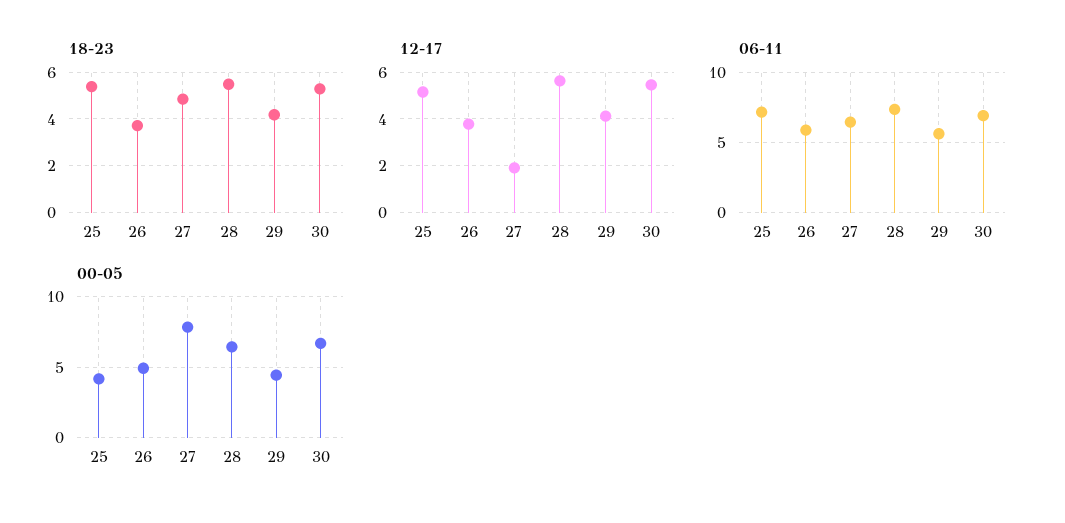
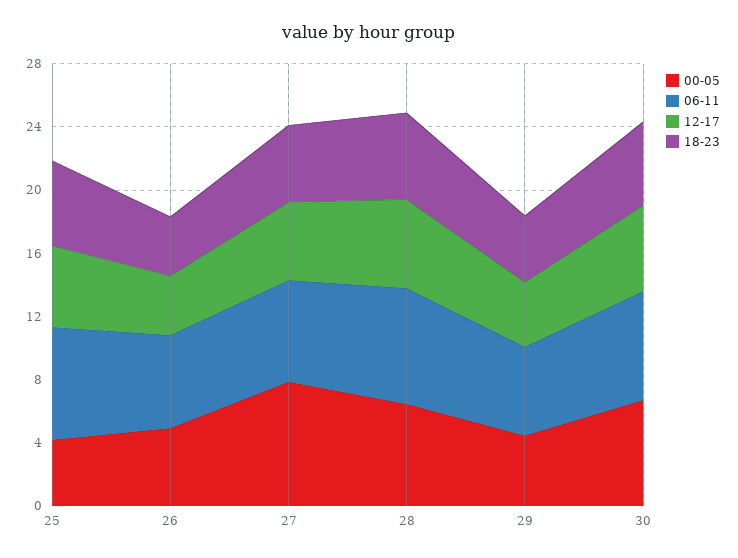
  {
    "18-23": {
      "25": 5.5,
      "26": 3.5,
      "27": 5,
      "28": 5.5,
      "29": 4,
      "30": 5.5
    },
    "12-17": {
      "25": 5,
      "26": 4,
-     "27": 2,
+     "27": 5,
      "28": 5.5,
      "29": 4,
      "30": 5.5
    },
    "06-11": {
      "25": 7,
      "26": 6,
      "27": 6.5,
      "28": 7.5,
      "29": 5.5,
      "30": 7
    },
    "00-05": {
      "25": 4,
      "26": 5,
      "27": 8,
      "28": 6.5,
      "29": 4.5,
      "30": 6.5
    }
  }

